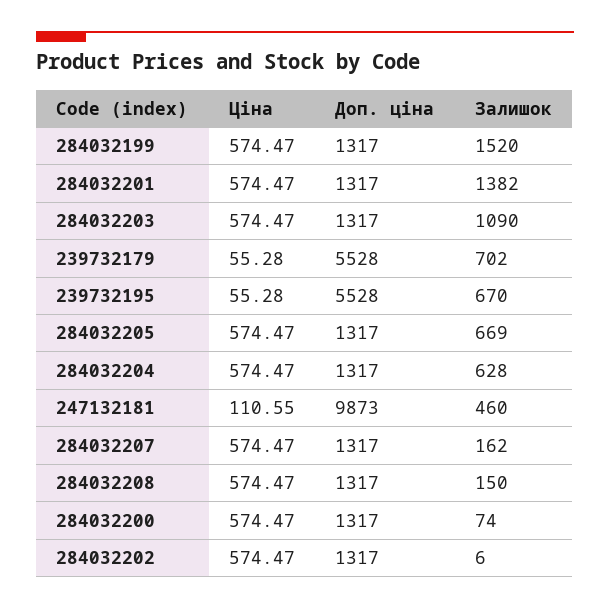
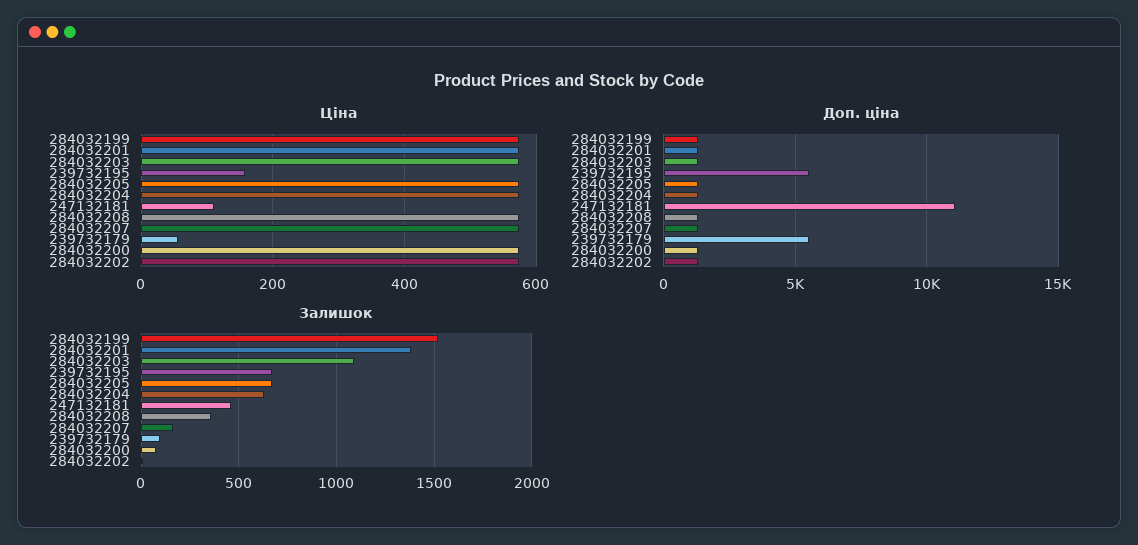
  {
    "Ціна": {
      "284032199": 574.47,
      "284032201": 574.47,
      "284032203": 574.47,
      "239732179": 55.28,
-     "239732195": 55.28,
+     "239732195": 160,
      "284032205": 574.47,
      "284032204": 574.47,
      "247132181": 110.55,
      "284032207": 574.47,
      "284032208": 574.47,
      "284032200": 574.47,
      "284032202": 574.47
    },
    "Доп. ціна": {
      "284032199": 1317,
      "284032201": 1317,
      "284032203": 1317,
      "239732179": 5528,
      "239732195": 5528,
      "284032205": 1317,
      "284032204": 1317,
-     "247132181": 9873,
+     "247132181": 11000,
      "284032207": 1317,
      "284032208": 1317,
      "284032200": 1317,
      "284032202": 1317
    },
    "Залишок": {
      "284032199": 1520,
      "284032201": 1382,
      "284032203": 1090,
-     "239732179": 702,
+     "239732179": 100,
      "239732195": 670,
      "284032205": 669,
      "284032204": 628,
      "247132181": 460,
      "284032207": 162,
-     "284032208": 150,
+     "284032208": 350,
      "284032200": 74,
      "284032202": 6
    }
  }

